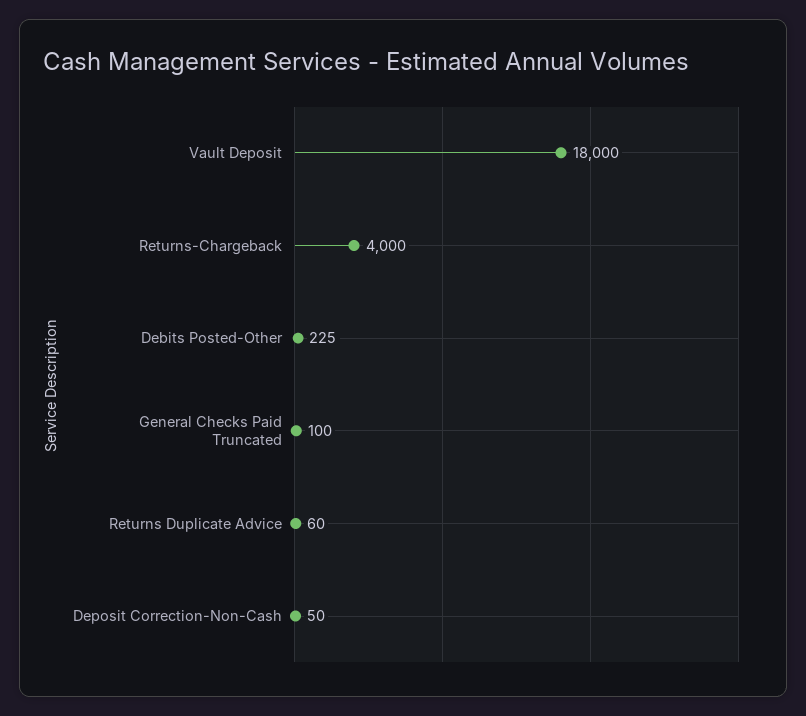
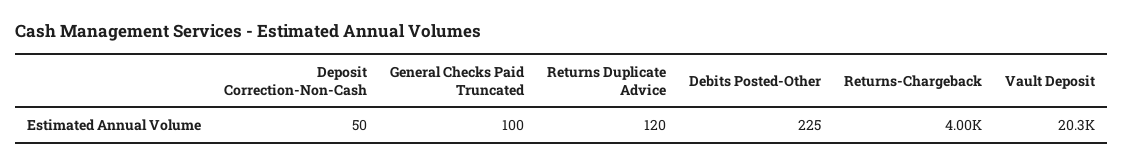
  {
-   "Vault Deposit": 18000,
+   "Vault Deposit": 20300,
    "Returns-Chargeback": 4000,
    "Debits Posted-Other": 225,
    "General Checks Paid Truncated": 100,
-   "Returns Duplicate Advice": 60,
+   "Returns Duplicate Advice": 120,
    "Deposit Correction-Non-Cash": 50
  }

